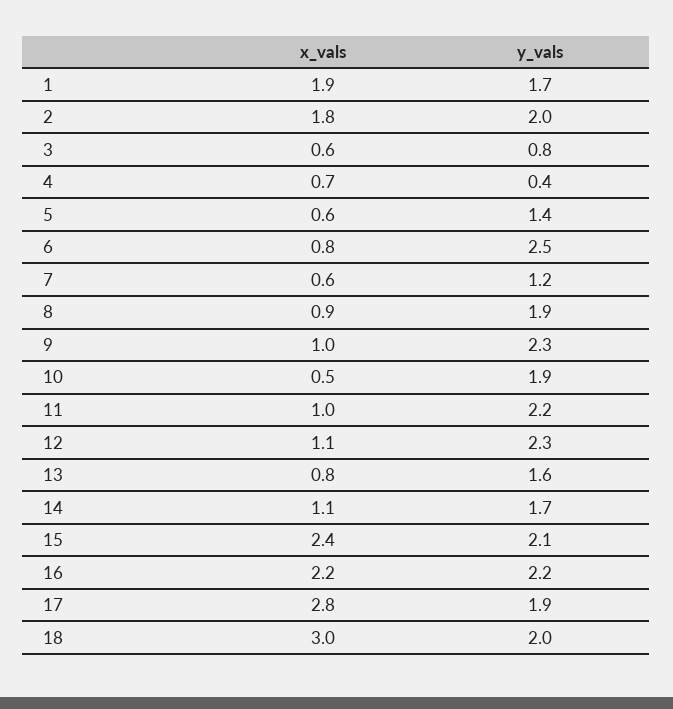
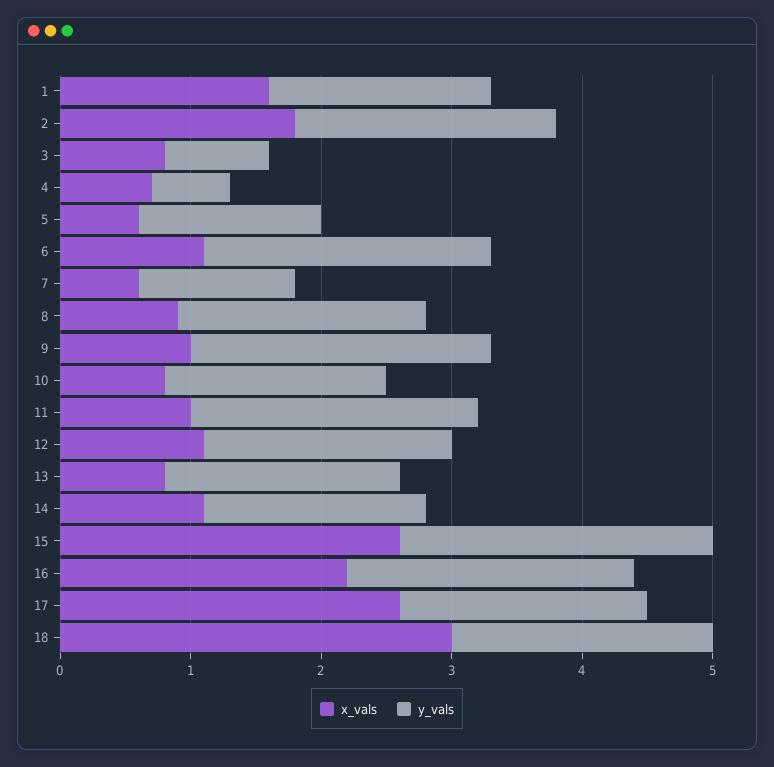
  {
    "x_vals": {
-     "1": 1.9,
+     "1": 1.6,
      "2": 1.8,
-     "3": 0.6,
+     "3": 0.8,
      "4": 0.7,
      "5": 0.6,
-     "6": 0.8,
+     "6": 1.1,
      "7": 0.6,
      "8": 0.9,
      "9": 1,
-     "10": 0.5,
+     "10": 0.8,
      "11": 1,
      "12": 1.1,
      "13": 0.8,
      "14": 1.1,
-     "15": 2.4,
+     "15": 2.6,
      "16": 2.2,
-     "17": 2.8,
+     "17": 2.6,
      "18": 3
    },
    "y_vals": {
      "1": 1.7,
      "2": 2,
      "3": 0.8,
-     "4": 0.4,
+     "4": 0.6,
      "5": 1.4,
-     "6": 2.5,
+     "6": 2.2,
      "7": 1.2,
      "8": 1.9,
      "9": 2.3,
-     "10": 1.9,
+     "10": 1.7,
      "11": 2.2,
-     "12": 2.3,
+     "12": 1.9,
-     "13": 1.6,
+     "13": 1.8,
      "14": 1.7,
-     "15": 2.1,
+     "15": 2.4,
      "16": 2.2,
      "17": 1.9,
      "18": 2
    }
  }

